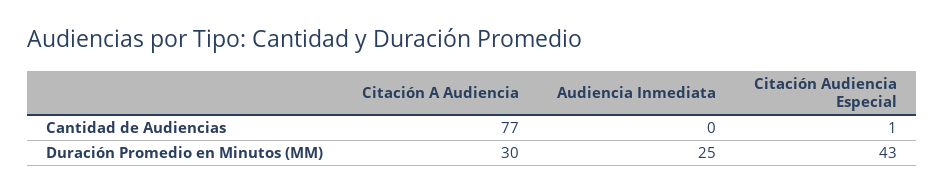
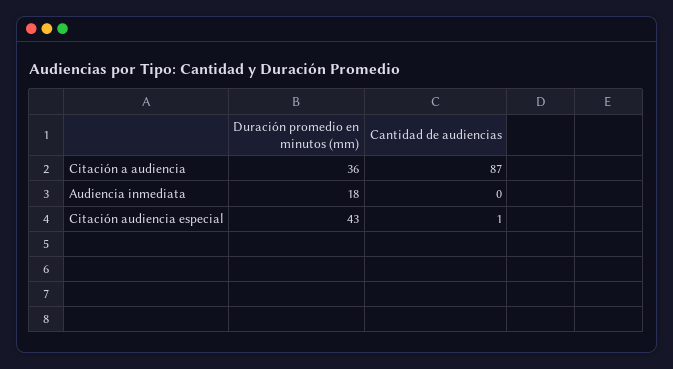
  {
    "Citación A Audiencia": {
-     "Cantidad de Audiencias": 77,
+     "Cantidad de Audiencias": 87,
-     "Duración Promedio en Minutos (MM)": 30
+     "Duración Promedio en Minutos (MM)": 36
    },
    "Audiencia Inmediata": {
      "Cantidad de Audiencias": 0,
-     "Duración Promedio en Minutos (MM)": 25
+     "Duración Promedio en Minutos (MM)": 18
    },
    "Citación Audiencia Especial": {
      "Cantidad de Audiencias": 1,
      "Duración Promedio en Minutos (MM)": 43
    }
  }

